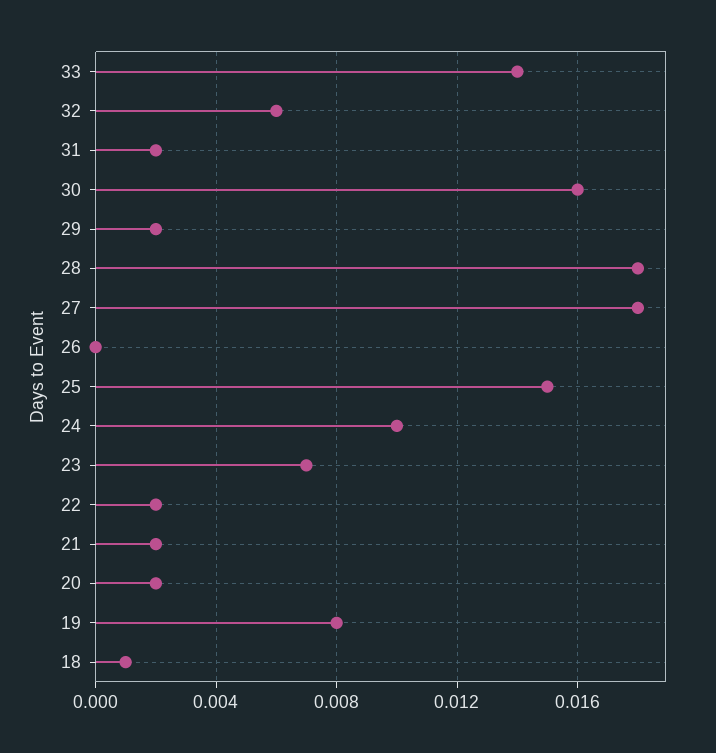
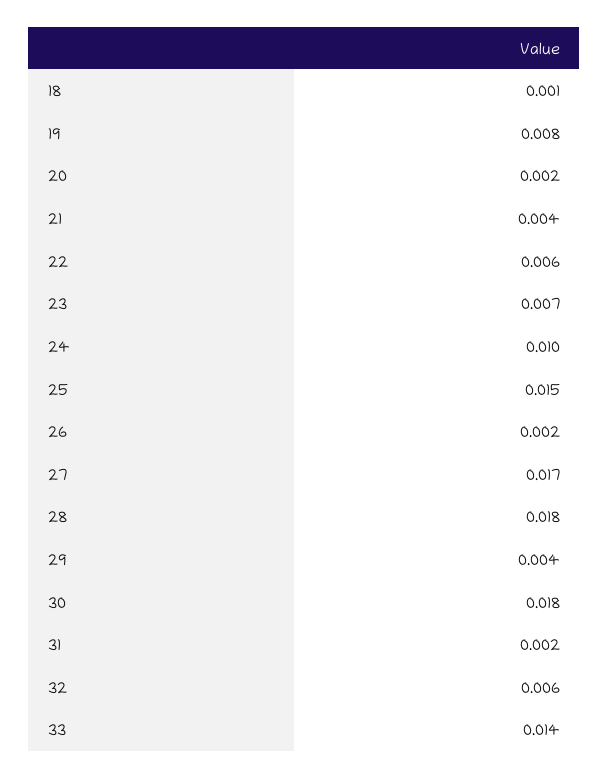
  {
    "33": 0.014,
    "32": 0.006,
    "31": 0.002,
-   "30": 0.016,
+   "30": 0.018,
-   "29": 0.002,
+   "29": 0.004,
    "28": 0.018,
-   "27": 0.018,
+   "27": 0.017,
-   "26": 0,
+   "26": 0.002,
    "25": 0.015,
    "24": 0.01,
    "23": 0.007,
-   "22": 0.002,
+   "22": 0.006,
-   "21": 0.002,
+   "21": 0.004,
    "20": 0.002,
    "19": 0.008,
    "18": 0.001
  }

